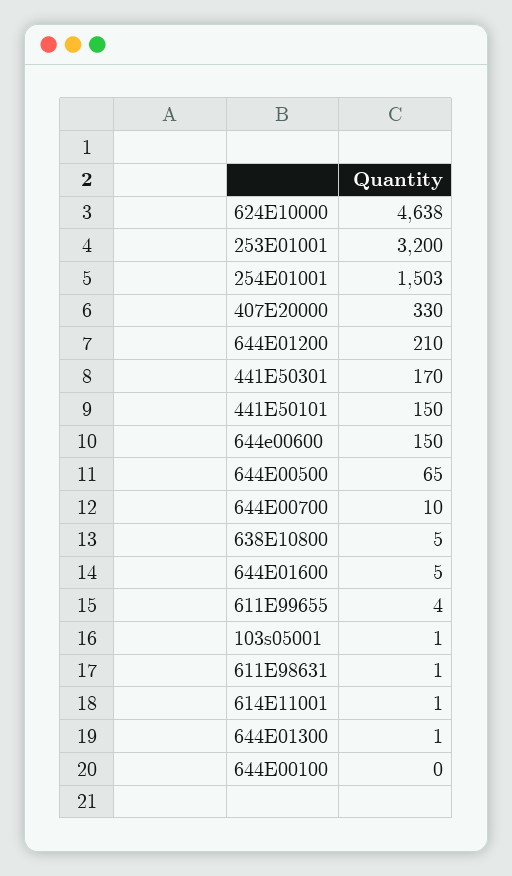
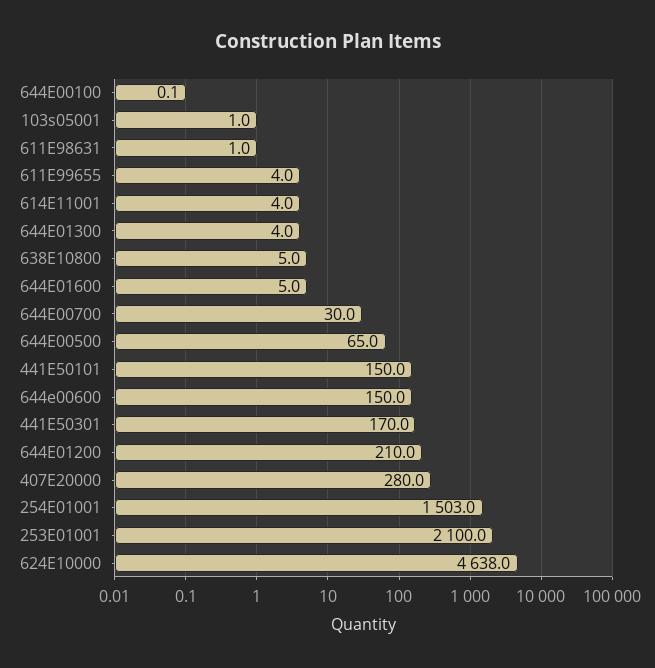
  {
    "624E10000": 4638,
-   "253E01001": 3200,
+   "253E01001": 2100,
    "254E01001": 1503,
-   "407E20000": 330,
+   "407E20000": 280,
    "644E01200": 210,
    "441E50301": 170,
    "441E50101": 150,
    "644e00600": 150,
    "644E00500": 65,
-   "644E00700": 10,
+   "644E00700": 30,
    "638E10800": 5,
    "644E01600": 5,
    "611E99655": 4,
    "103s05001": 1,
    "611E98631": 1,
-   "614E11001": 1,
+   "614E11001": 4,
-   "644E01300": 1,
+   "644E01300": 4,
    "644E00100": 0.1
  }

